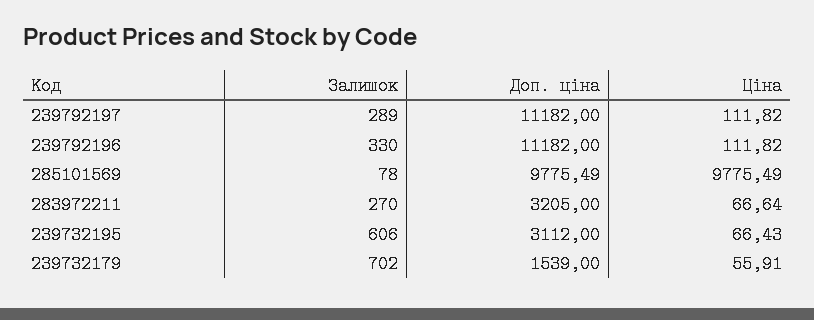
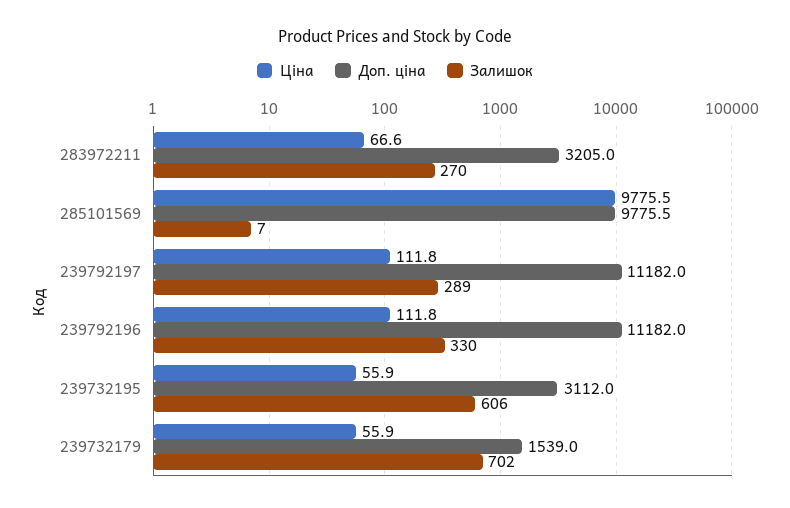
  {
    "Залишок": {
      "239792197": 289,
      "239792196": 330,
-     "285101569": 78,
+     "285101569": 7,
      "283972211": 270,
      "239732195": 606,
      "239732179": 702
    },
    "Доп. ціна": {
      "239792197": 11182,
      "239792196": 11182,
      "285101569": 9775.49,
      "283972211": 3205,
      "239732195": 3112,
      "239732179": 1539
    },
    "Ціна": {
      "239792197": 111.82,
      "239792196": 111.82,
      "285101569": 9775.49,
      "283972211": 66.64,
-     "239732195": 66.43,
+     "239732195": 55.9,
      "239732179": 55.91
    }
  }

